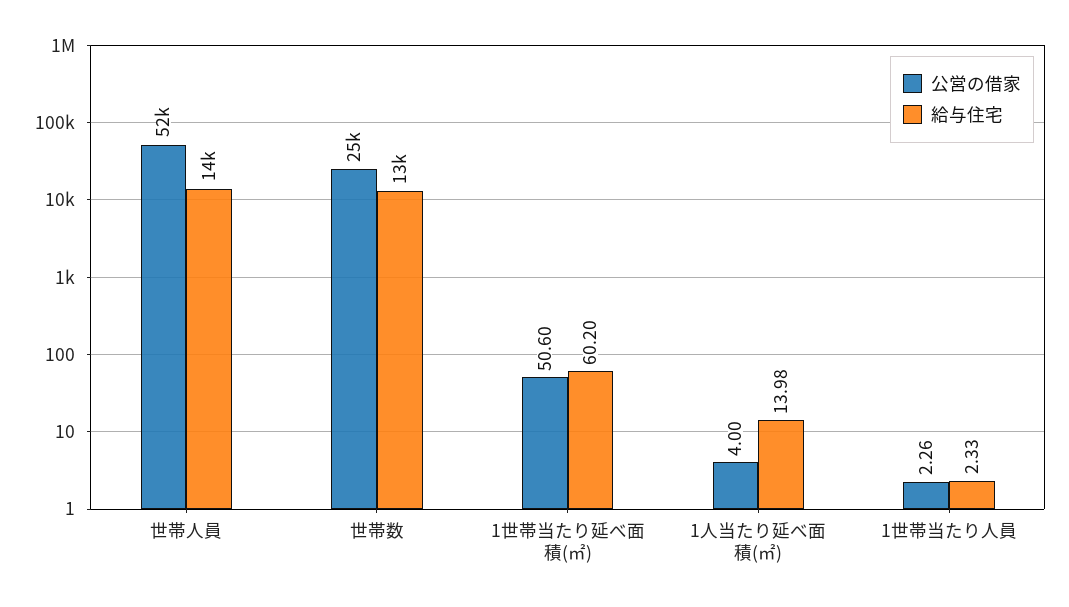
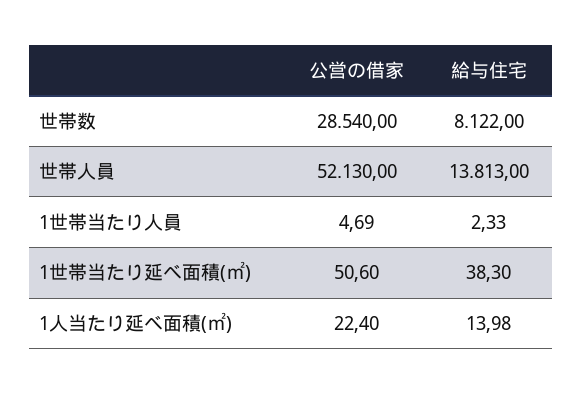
  {
    "公営の借家": {
      "世帯人員": 52130,
-     "世帯数": 25000,
+     "世帯数": 28540,
      "1世帯当たり延べ面積(㎡)": 50.6,
-     "1人当たり延べ面積(㎡)": 4,
+     "1人当たり延べ面積(㎡)": 22.4,
-     "1世帯当たり人員": 2.26
+     "1世帯当たり人員": 4.69
    },
    "給与住宅": {
      "世帯人員": 13813,
-     "世帯数": 13000,
+     "世帯数": 8122,
-     "1世帯当たり延べ面積(㎡)": 60.2,
+     "1世帯当たり延べ面積(㎡)": 38.3,
      "1人当たり延べ面積(㎡)": 13.98,
      "1世帯当たり人員": 2.33
    }
  }

